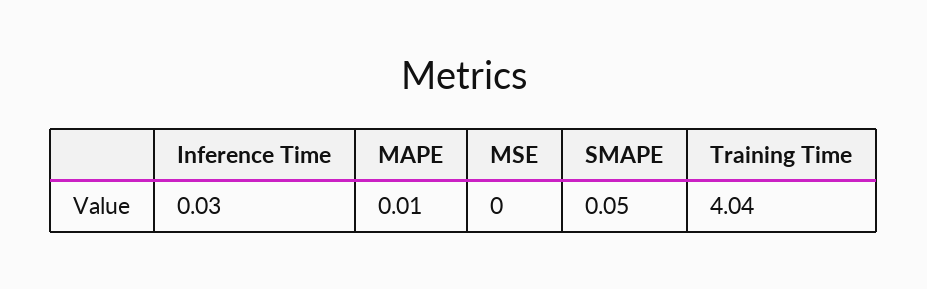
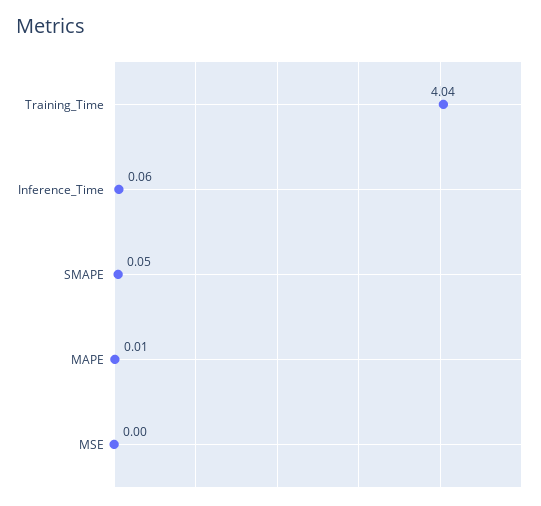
  {
-   "Inference Time": 0.03,
+   "Inference Time": 0.06,
    "MAPE": 0.01,
    "MSE": 0,
    "SMAPE": 0.05,
    "Training Time": 4.04
  }

